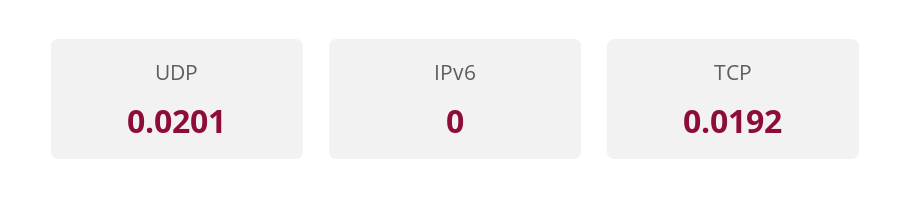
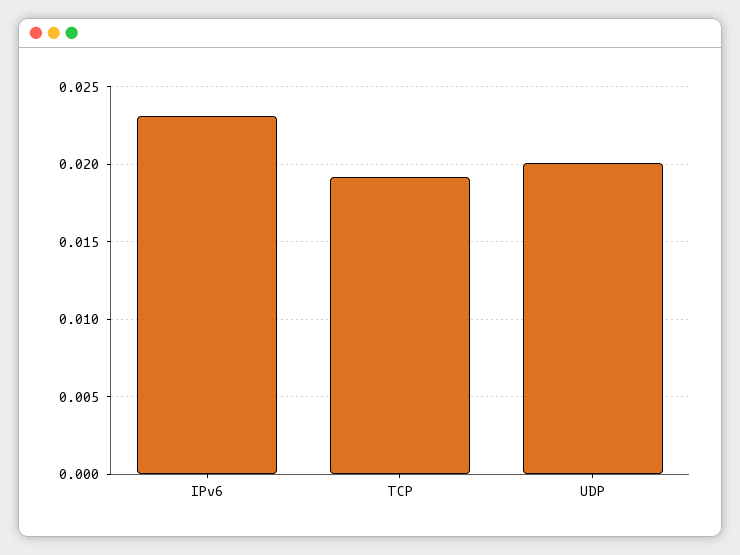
  {
    "UDP": 0.0201,
-   "IPv6": 0,
+   "IPv6": 0.023,
    "TCP": 0.0192
  }

